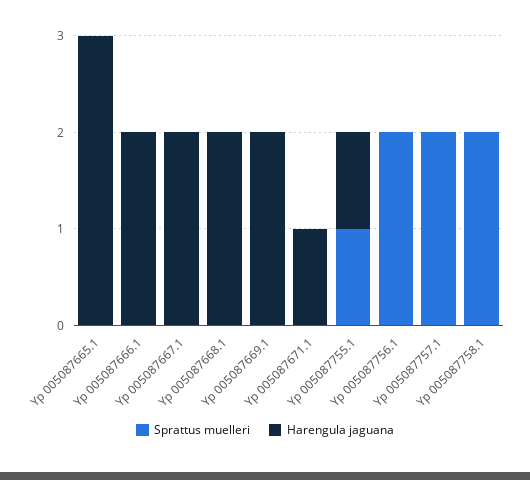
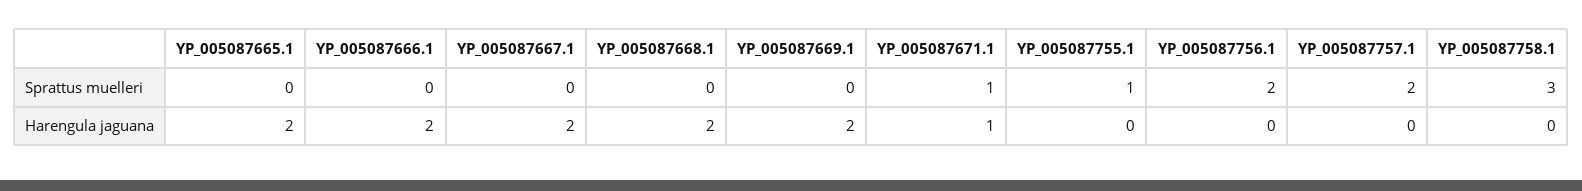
  {
    "Sprattus muelleri": {
      "Yp 005087665.1": 0,
      "Yp 005087666.1": 0,
      "Yp 005087667.1": 0,
      "Yp 005087668.1": 0,
      "Yp 005087669.1": 0,
-     "Yp 005087671.1": 0,
+     "Yp 005087671.1": 1,
      "Yp 005087755.1": 1,
      "Yp 005087756.1": 2,
      "Yp 005087757.1": 2,
-     "Yp 005087758.1": 2
+     "Yp 005087758.1": 3
    },
    "Harengula jaguana": {
-     "Yp 005087665.1": 3,
+     "Yp 005087665.1": 2,
      "Yp 005087666.1": 2,
      "Yp 005087667.1": 2,
      "Yp 005087668.1": 2,
      "Yp 005087669.1": 2,
      "Yp 005087671.1": 1,
-     "Yp 005087755.1": 1,
+     "Yp 005087755.1": 0,
      "Yp 005087756.1": 0,
      "Yp 005087757.1": 0,
      "Yp 005087758.1": 0
    }
  }

